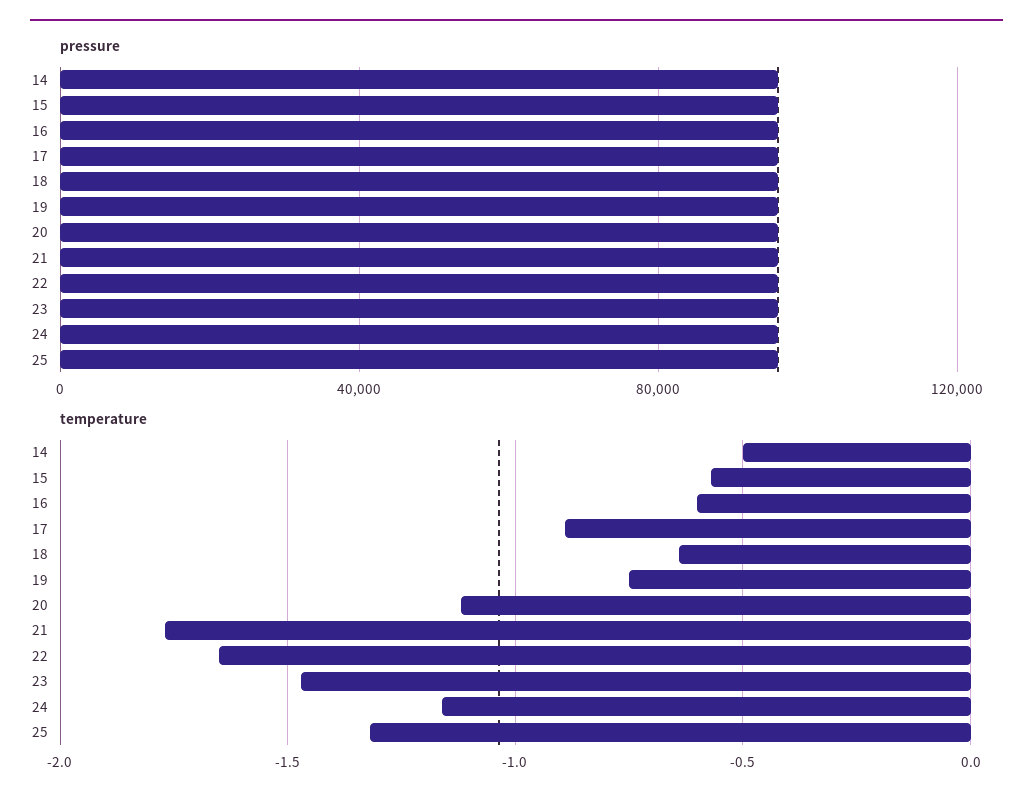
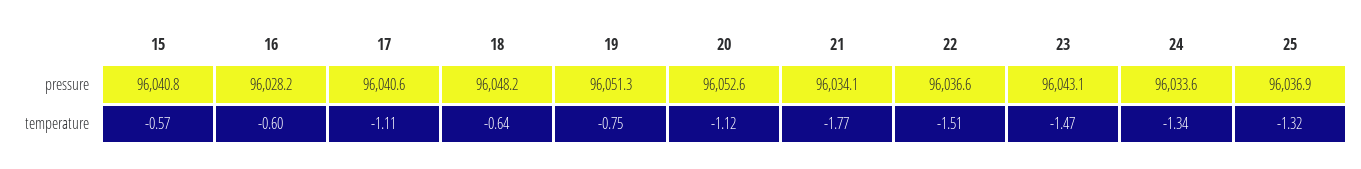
  {
    "pressure": {
-     "14": 95000,
      "15": 96040.8,
      "16": 96028.2,
      "17": 96040.6,
      "18": 96048.2,
      "19": 96051.3,
      "20": 96052.6,
      "21": 96034.1,
      "22": 96036.6,
      "23": 96043.1,
      "24": 96033.6,
      "25": 96036.9
    },
    "temperature": {
-     "14": -0.5,
      "15": -0.57,
      "16": -0.6,
-     "17": -0.9,
+     "17": -1.11,
      "18": -0.64,
      "19": -0.75,
      "20": -1.12,
      "21": -1.77,
-     "22": -1.65,
+     "22": -1.51,
      "23": -1.47,
-     "24": -1.15,
+     "24": -1.34,
      "25": -1.32
    }
  }

